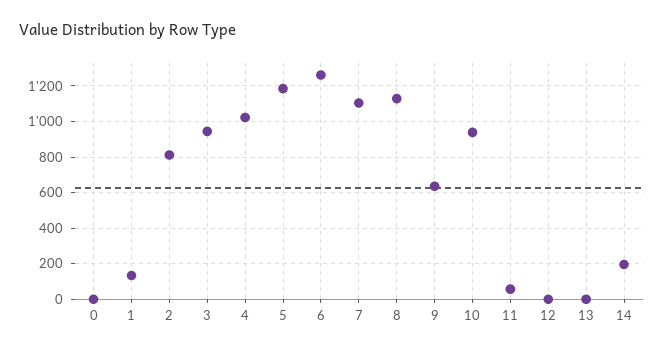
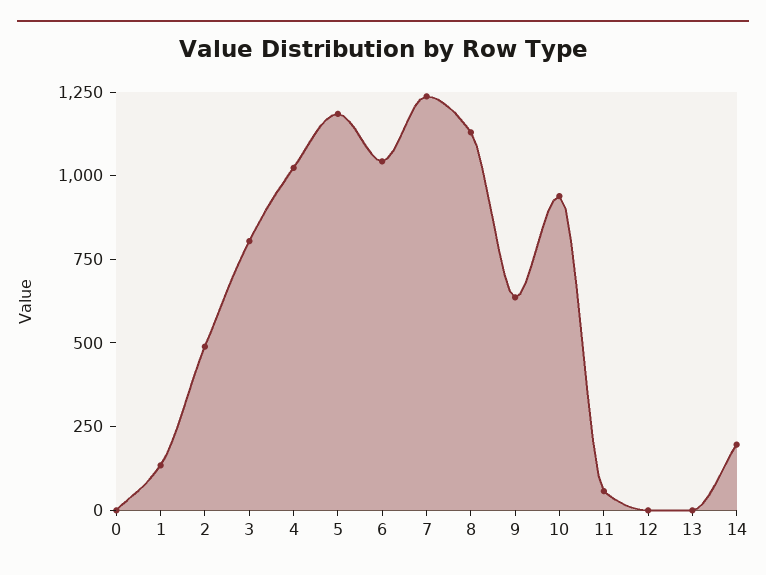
  {
    "0": 0,
    "1": 150,
-   "2": 800,
+   "2": 500,
-   "3": 950,
+   "3": 800,
    "4": 1000,
    "5": 1200,
-   "6": 1250,
+   "6": 1050,
-   "7": 1100,
+   "7": 1250,
    "8": 1150,
    "9": 650,
    "10": 950,
    "11": 50,
    "12": 0,
    "13": 0,
    "14": 200
  }

